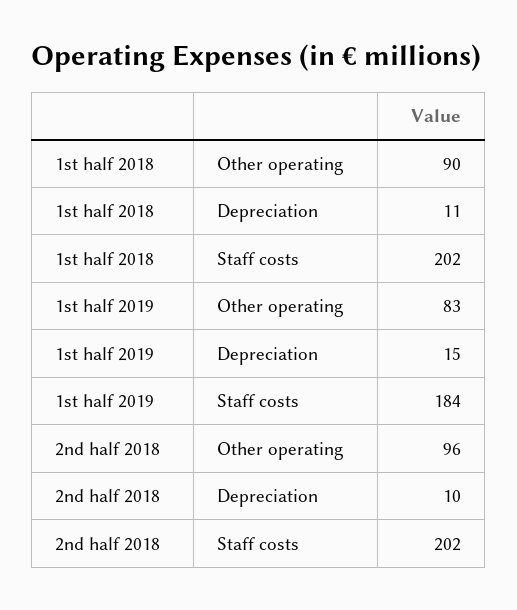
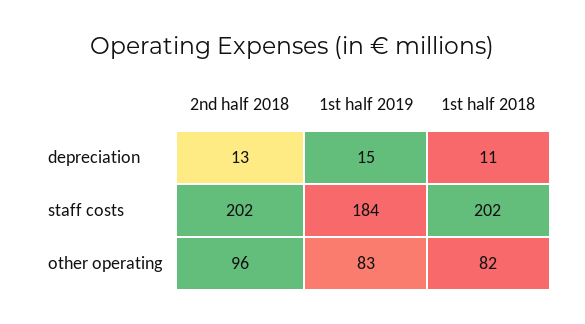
  {
    "1st half 2018": {
-     "Other operating": 90,
+     "Other operating": 82,
      "Depreciation": 11,
      "Staff costs": 202
    },
    "1st half 2019": {
      "Other operating": 83,
      "Depreciation": 15,
      "Staff costs": 184
    },
    "2nd half 2018": {
      "Other operating": 96,
-     "Depreciation": 10,
+     "Depreciation": 13,
      "Staff costs": 202
    }
  }

